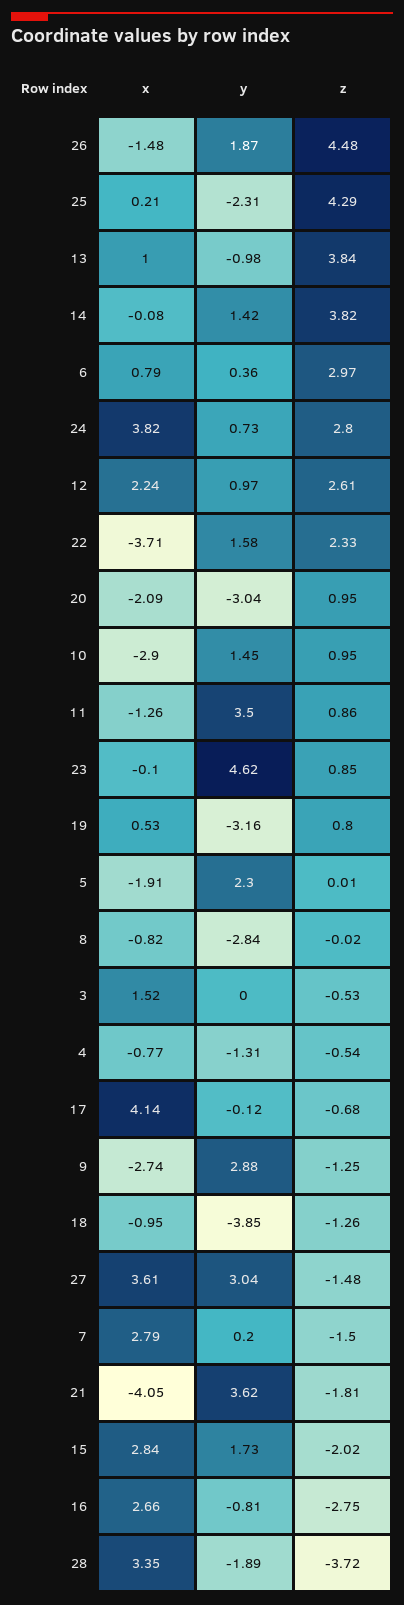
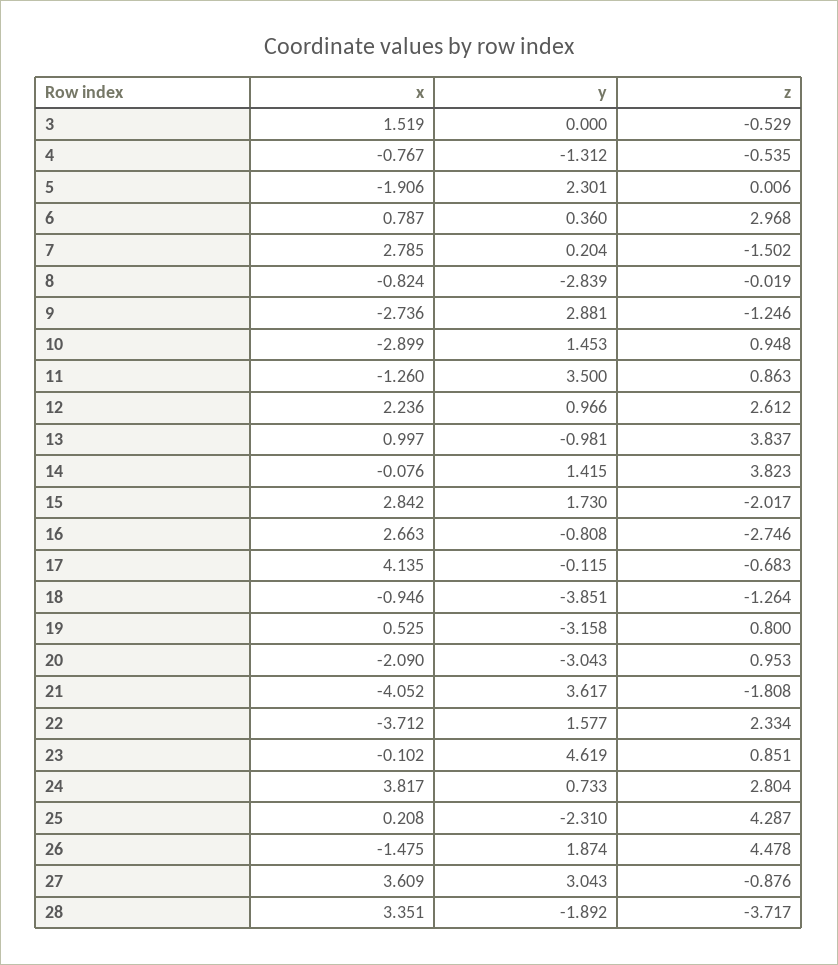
  {
    "x": {
      "26": -1.475,
      "25": 0.208,
      "13": 0.997,
      "14": -0.076,
      "6": 0.787,
      "24": 3.817,
      "12": 2.236,
      "22": -3.712,
      "20": -2.09,
      "10": -2.899,
      "11": -1.26,
      "23": -0.102,
      "19": 0.525,
      "5": -1.906,
      "8": -0.824,
      "3": 1.519,
      "4": -0.767,
      "17": 4.135,
      "9": -2.736,
      "18": -0.946,
      "27": 3.609,
      "7": 2.785,
      "21": -4.052,
      "15": 2.842,
      "16": 2.663,
      "28": 3.351
    },
    "y": {
      "26": 1.874,
      "25": -2.31,
      "13": -0.981,
      "14": 1.415,
      "6": 0.36,
      "24": 0.733,
      "12": 0.966,
      "22": 1.577,
      "20": -3.043,
      "10": 1.453,
      "11": 3.5,
      "23": 4.619,
      "19": -3.158,
      "5": 2.301,
      "8": -2.839,
      "3": 0,
      "4": -1.312,
      "17": -0.115,
      "9": 2.881,
      "18": -3.851,
      "27": 3.043,
      "7": 0.204,
      "21": 3.617,
      "15": 1.73,
      "16": -0.808,
      "28": -1.892
    },
    "z": {
      "26": 4.478,
      "25": 4.287,
      "13": 3.837,
      "14": 3.823,
      "6": 2.968,
      "24": 2.804,
      "12": 2.612,
      "22": 2.334,
      "20": 0.953,
      "10": 0.948,
      "11": 0.863,
      "23": 0.851,
      "19": 0.8,
      "5": 0.006,
      "8": -0.019,
      "3": -0.529,
      "4": -0.535,
      "17": -0.683,
      "9": -1.246,
      "18": -1.264,
-     "27": -1.48,
+     "27": -0.876,
      "7": -1.502,
      "21": -1.808,
      "15": -2.017,
      "16": -2.746,
      "28": -3.717
    }
  }

